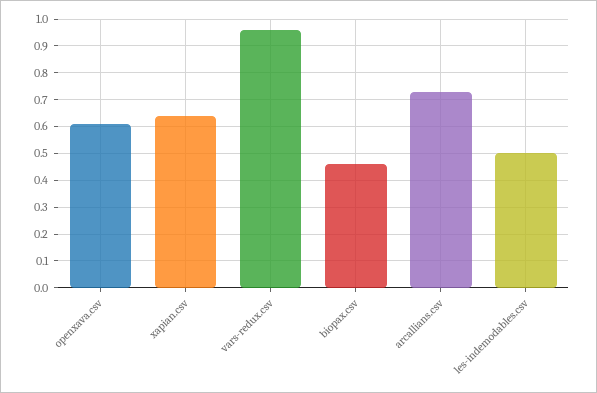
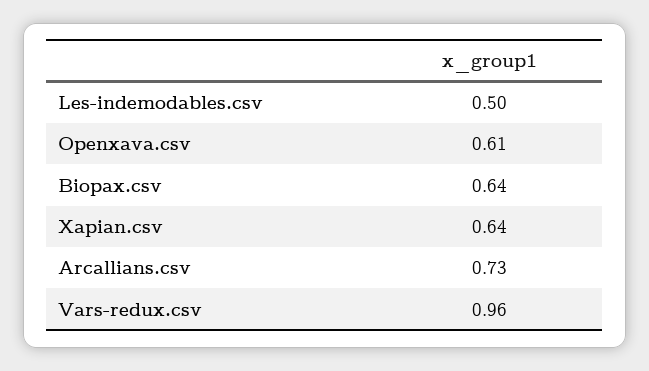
  {
    "openxava.csv": 0.61,
    "xapian.csv": 0.64,
    "vars-redux.csv": 0.96,
-   "biopax.csv": 0.45,
+   "biopax.csv": 0.64,
    "arcallians.csv": 0.73,
    "les-indemodables.csv": 0.5
  }

